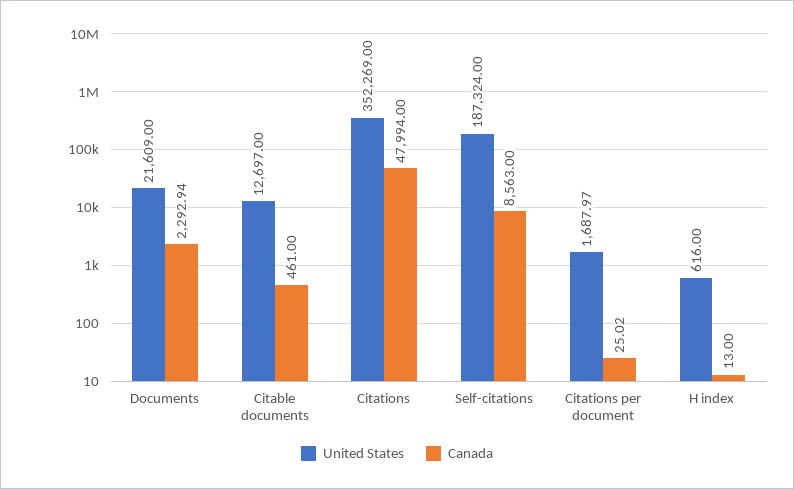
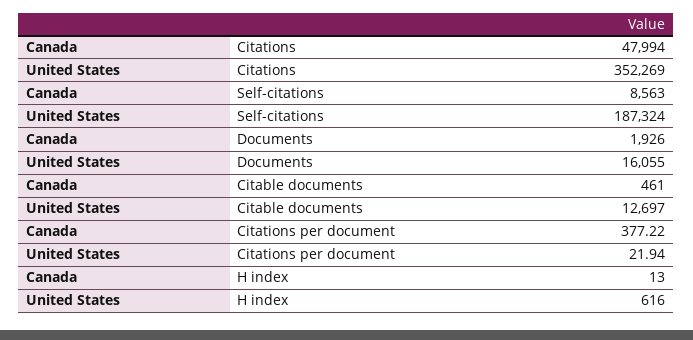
  {
    "United States": {
-     "Documents": 21609,
+     "Documents": 16055,
      "Citable documents": 12697,
      "Citations": 352269,
      "Self-citations": 187324,
-     "Citations per document": 1687.97,
+     "Citations per document": 21.94,
      "H index": 616
    },
    "Canada": {
-     "Documents": 2292.94,
+     "Documents": 1926,
      "Citable documents": 461,
      "Citations": 47994,
      "Self-citations": 8563,
-     "Citations per document": 25.02,
+     "Citations per document": 377.22,
      "H index": 13
    }
  }

